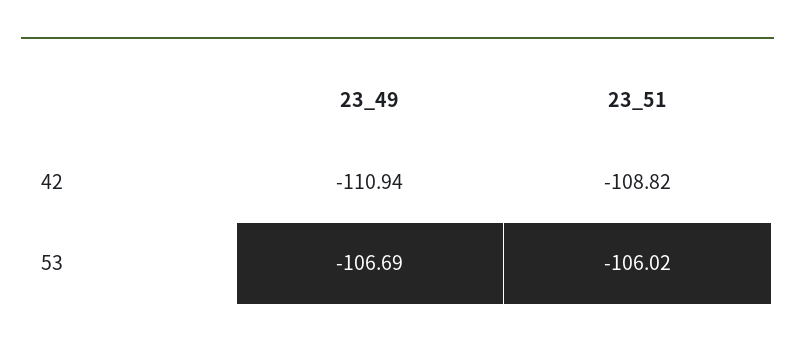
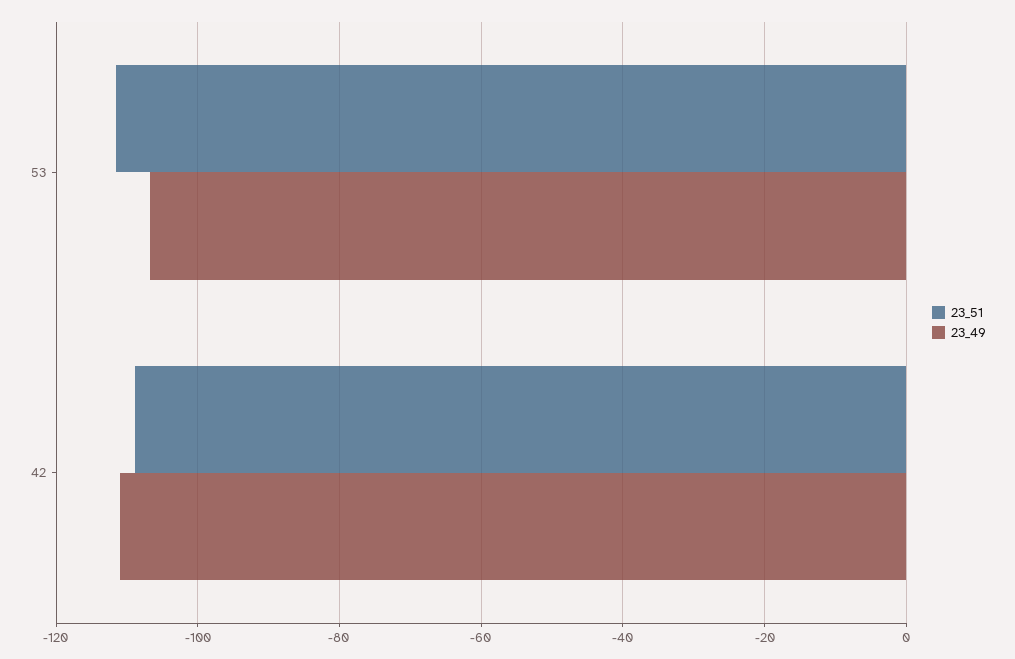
  {
    "23_49": {
      "42": -110.94,
      "53": -106.69
    },
    "23_51": {
      "42": -108.82,
-     "53": -106.02
+     "53": -112
    }
  }

